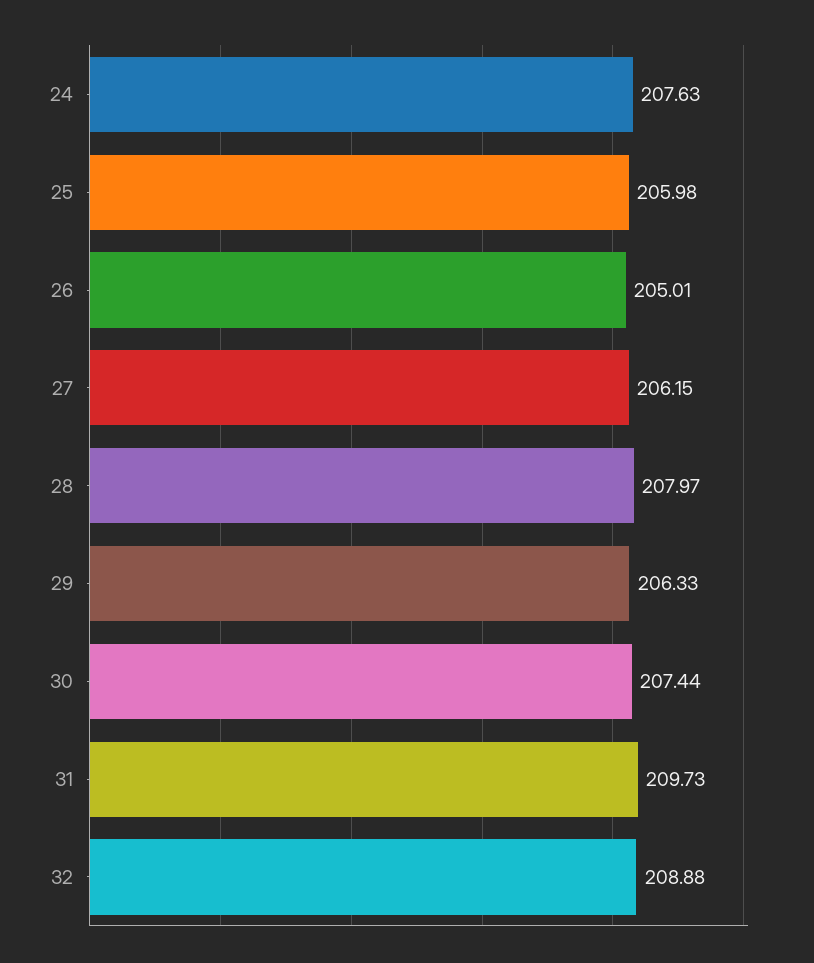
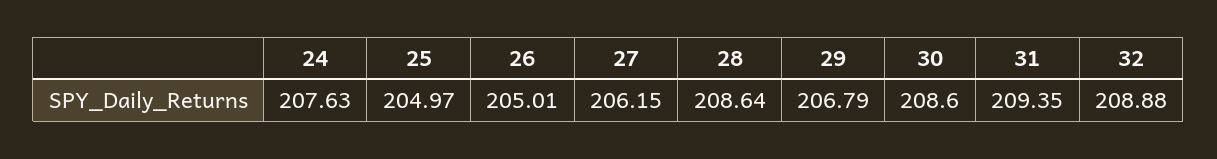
  {
    "24": 207.63,
-   "25": 205.98,
+   "25": 204.97,
    "26": 205.01,
    "27": 206.15,
-   "28": 207.97,
+   "28": 208.64,
-   "29": 206.33,
+   "29": 206.79,
-   "30": 207.44,
+   "30": 208.6,
-   "31": 209.73,
+   "31": 209.35,
    "32": 208.88
  }

